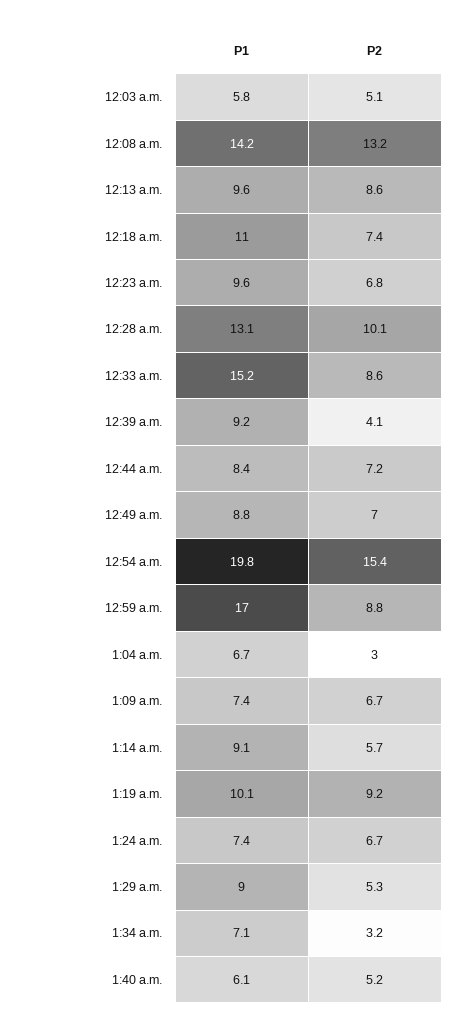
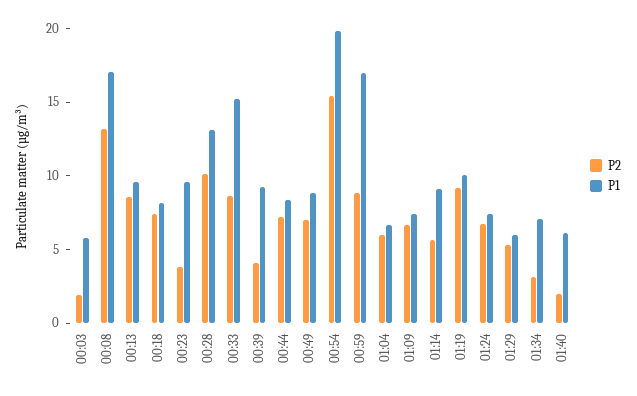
  {
    "P1": {
      "12:03 a.m.": 5.8,
-     "12:08 a.m.": 14.2,
+     "12:08 a.m.": 17,
      "12:13 a.m.": 9.6,
-     "12:18 a.m.": 11,
+     "12:18 a.m.": 8,
      "12:23 a.m.": 9.6,
      "12:28 a.m.": 13.1,
      "12:33 a.m.": 15.2,
      "12:39 a.m.": 9.2,
      "12:44 a.m.": 8.4,
      "12:49 a.m.": 8.8,
      "12:54 a.m.": 19.8,
      "12:59 a.m.": 17,
      "1:04 a.m.": 6.7,
      "1:09 a.m.": 7.4,
      "1:14 a.m.": 9.1,
      "1:19 a.m.": 10.1,
      "1:24 a.m.": 7.4,
-     "1:29 a.m.": 9,
+     "1:29 a.m.": 6,
      "1:34 a.m.": 7.1,
      "1:40 a.m.": 6.1
    },
    "P2": {
-     "12:03 a.m.": 5.1,
+     "12:03 a.m.": 2,
      "12:08 a.m.": 13.2,
      "12:13 a.m.": 8.6,
      "12:18 a.m.": 7.4,
-     "12:23 a.m.": 6.8,
+     "12:23 a.m.": 4,
      "12:28 a.m.": 10.1,
      "12:33 a.m.": 8.6,
      "12:39 a.m.": 4.1,
      "12:44 a.m.": 7.2,
      "12:49 a.m.": 7,
      "12:54 a.m.": 15.4,
      "12:59 a.m.": 8.8,
-     "1:04 a.m.": 3,
+     "1:04 a.m.": 6,
      "1:09 a.m.": 6.7,
      "1:14 a.m.": 5.7,
      "1:19 a.m.": 9.2,
      "1:24 a.m.": 6.7,
      "1:29 a.m.": 5.3,
      "1:34 a.m.": 3.2,
-     "1:40 a.m.": 5.2
+     "1:40 a.m.": 2
    }
  }

